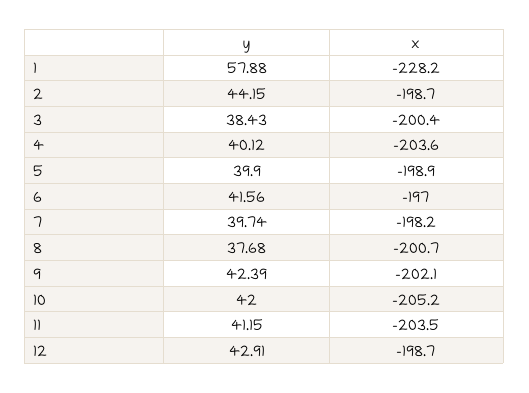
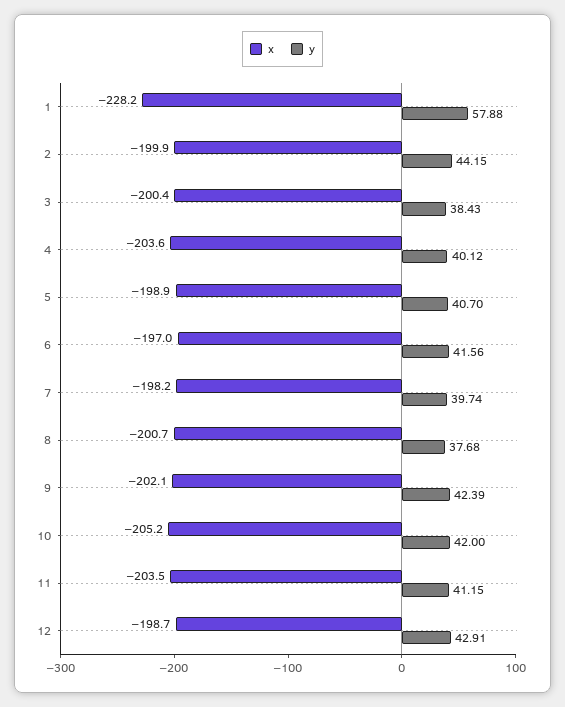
  {
    "y": {
      "1": 57.88,
      "2": 44.15,
      "3": 38.43,
      "4": 40.12,
-     "5": 39.9,
+     "5": 40.7,
      "6": 41.56,
      "7": 39.74,
      "8": 37.68,
      "9": 42.39,
      "10": 42,
      "11": 41.15,
      "12": 42.91
    },
    "x": {
      "1": -228.2,
-     "2": -198.7,
+     "2": -199.9,
      "3": -200.4,
      "4": -203.6,
      "5": -198.9,
      "6": -197,
      "7": -198.2,
      "8": -200.7,
      "9": -202.1,
      "10": -205.2,
      "11": -203.5,
      "12": -198.7
    }
  }

